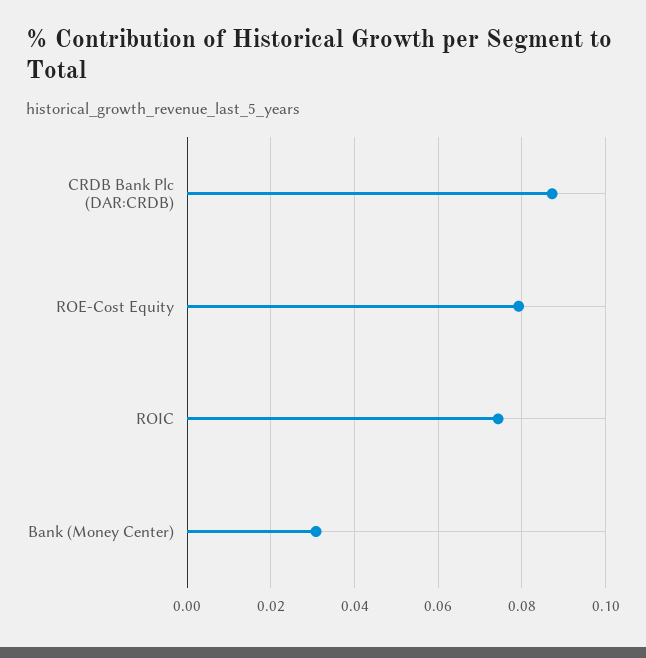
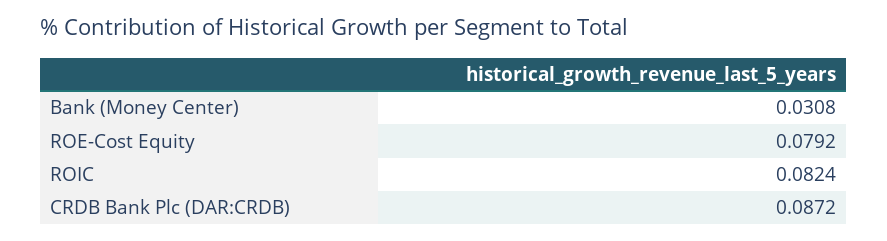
  {
    "CRDB Bank Plc (DAR:CRDB)": 0.0872,
    "ROE-Cost Equity": 0.0792,
-   "ROIC": 0.074,
+   "ROIC": 0.0824,
    "Bank (Money Center)": 0.0308
  }

